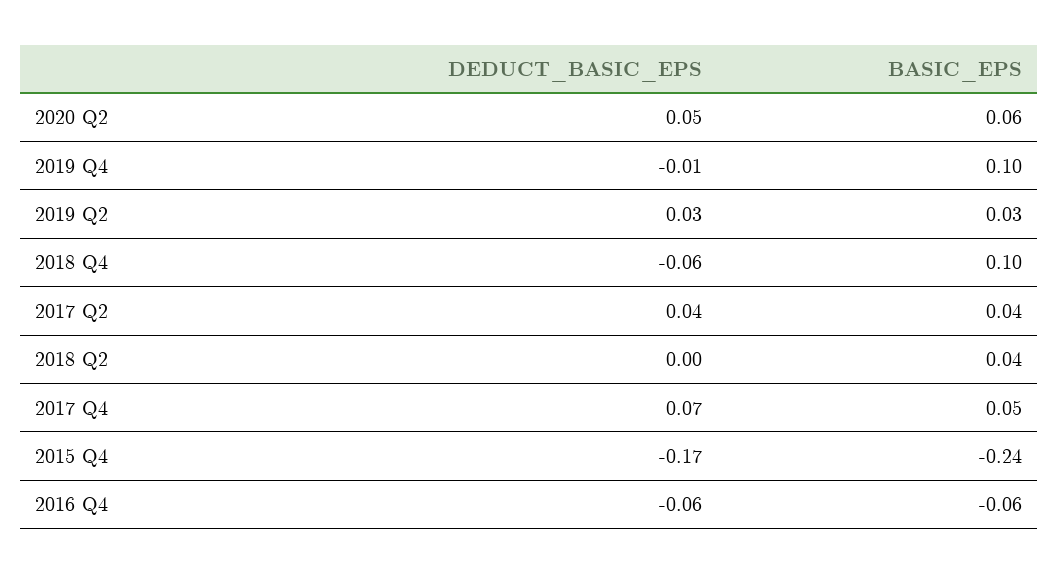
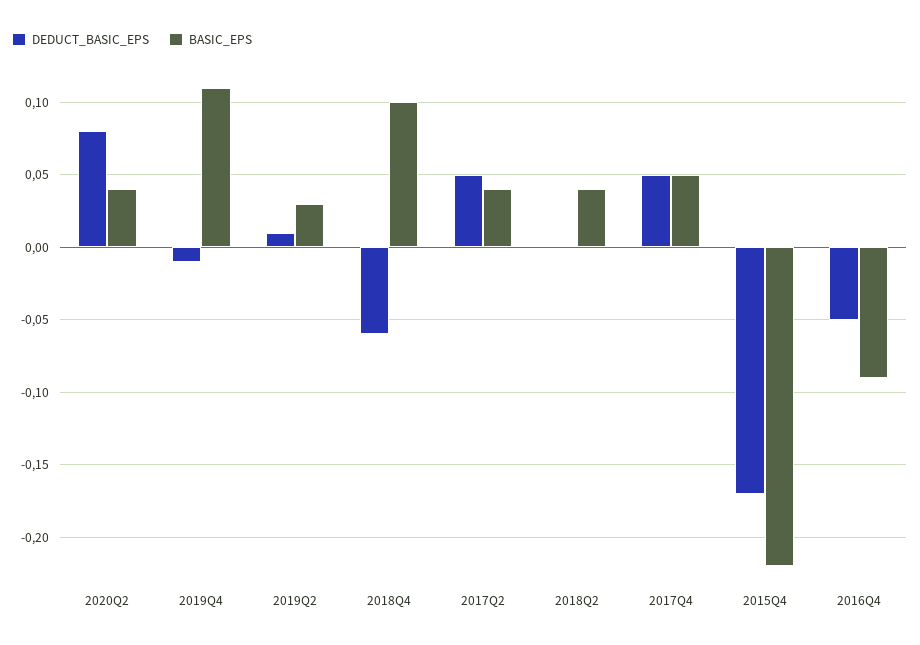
  {
    "DEDUCT_BASIC_EPS": {
-     "2020 Q2": 0.05,
+     "2020 Q2": 0.08,
      "2019 Q4": -0.01,
-     "2019 Q2": 0.03,
+     "2019 Q2": 0.01,
      "2018 Q4": -0.06,
-     "2017 Q2": 0.04,
+     "2017 Q2": 0.05,
      "2018 Q2": 0,
-     "2017 Q4": 0.07,
+     "2017 Q4": 0.05,
      "2015 Q4": -0.17,
-     "2016 Q4": -0.06
+     "2016 Q4": -0.05
    },
    "BASIC_EPS": {
-     "2020 Q2": 0.06,
+     "2020 Q2": 0.04,
-     "2019 Q4": 0.1,
+     "2019 Q4": 0.11,
      "2019 Q2": 0.03,
      "2018 Q4": 0.1,
      "2017 Q2": 0.04,
      "2018 Q2": 0.04,
      "2017 Q4": 0.05,
-     "2015 Q4": -0.24,
+     "2015 Q4": -0.22,
-     "2016 Q4": -0.06
+     "2016 Q4": -0.09
    }
  }

